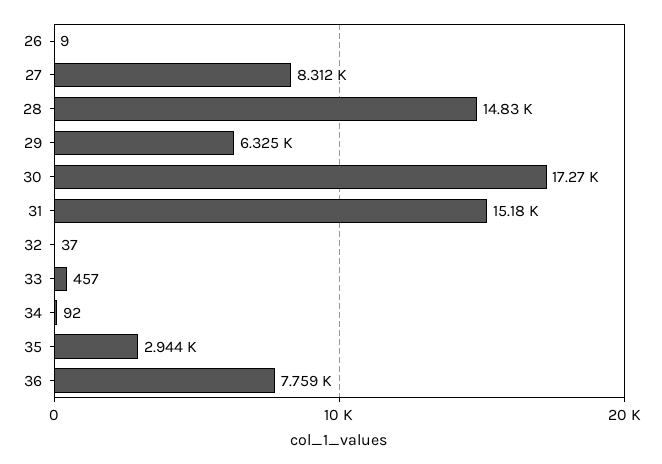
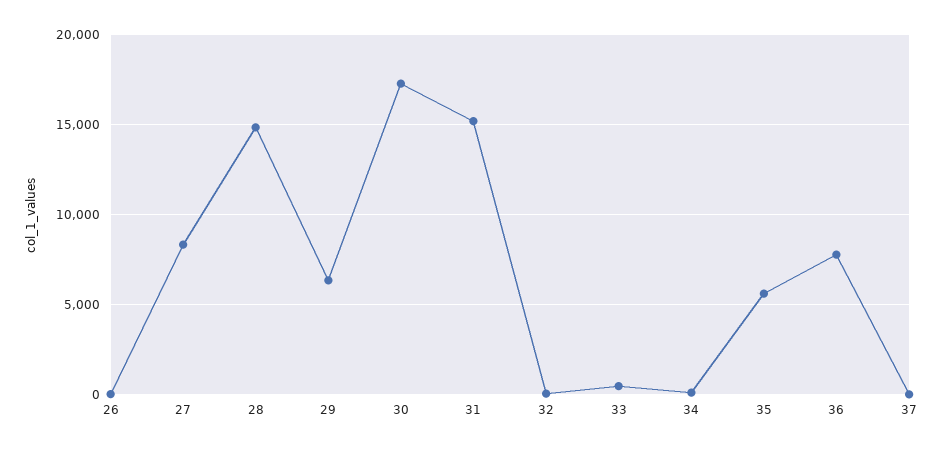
  {
    "26": 9,
    "27": 8312,
    "28": 14830,
    "29": 6325,
    "30": 17270,
    "31": 15180,
    "32": 37,
    "33": 457,
    "34": 92,
-   "35": 2944,
+   "35": 5500,
-   "36": 7759
+   "36": 7759,
+   "37": 0
  }

